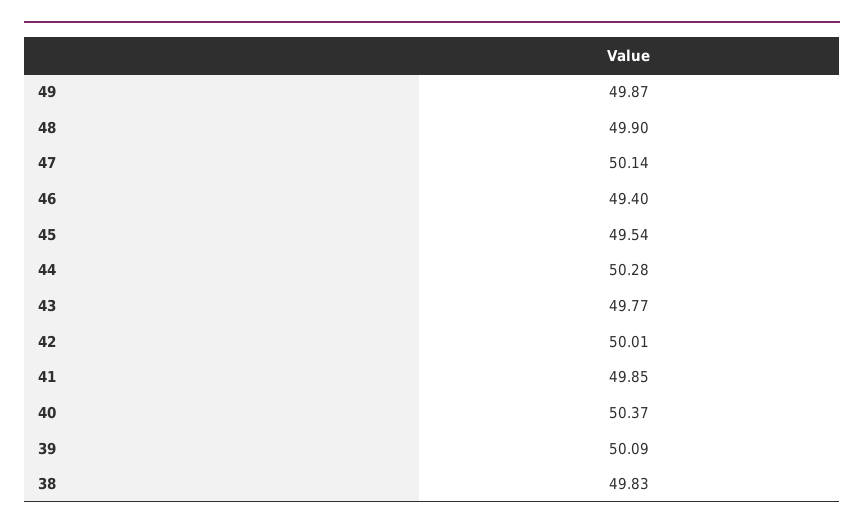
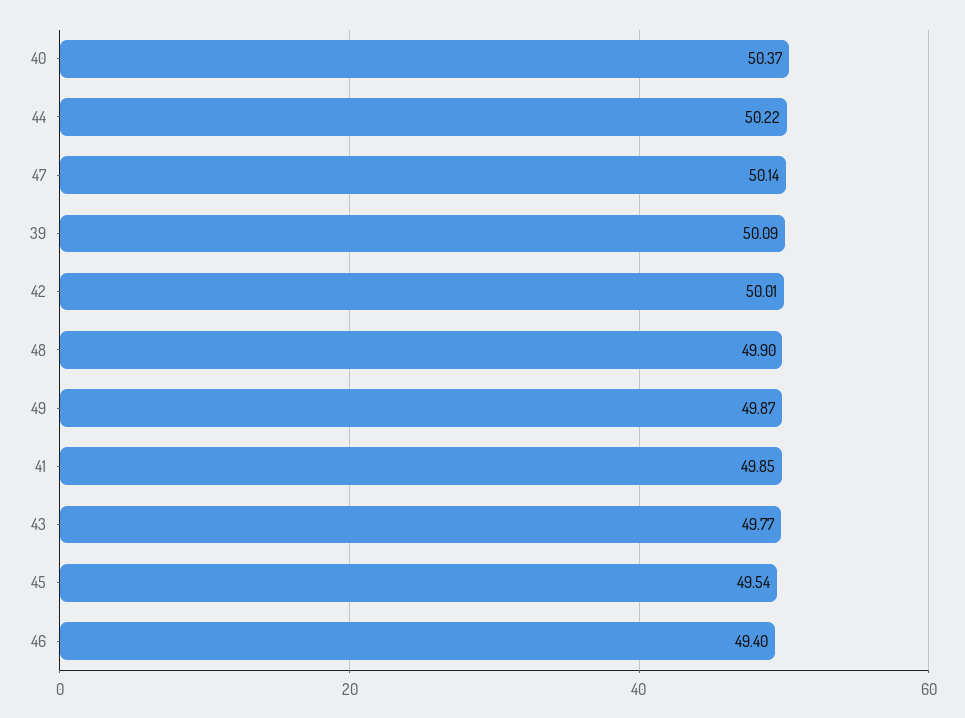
  {
    "49": 49.87,
    "48": 49.9,
    "47": 50.14,
    "46": 49.4,
    "45": 49.54,
-   "44": 50.28,
+   "44": 50.22,
    "43": 49.77,
    "42": 50.01,
    "41": 49.85,
    "40": 50.37,
-   "39": 50.09,
+   "39": 50.09
-   "38": 49.83
  }

